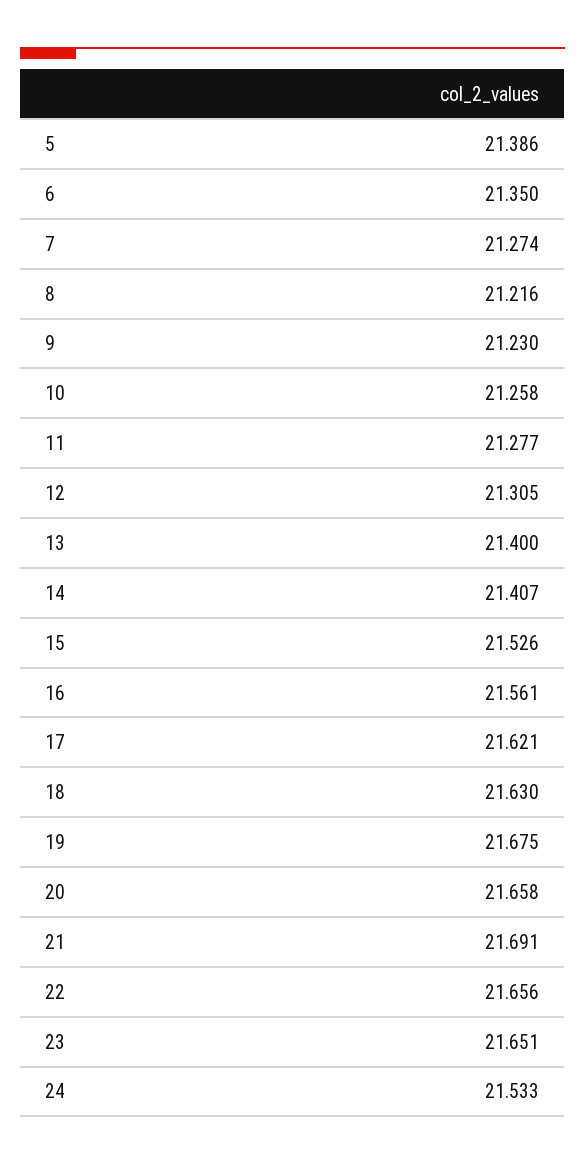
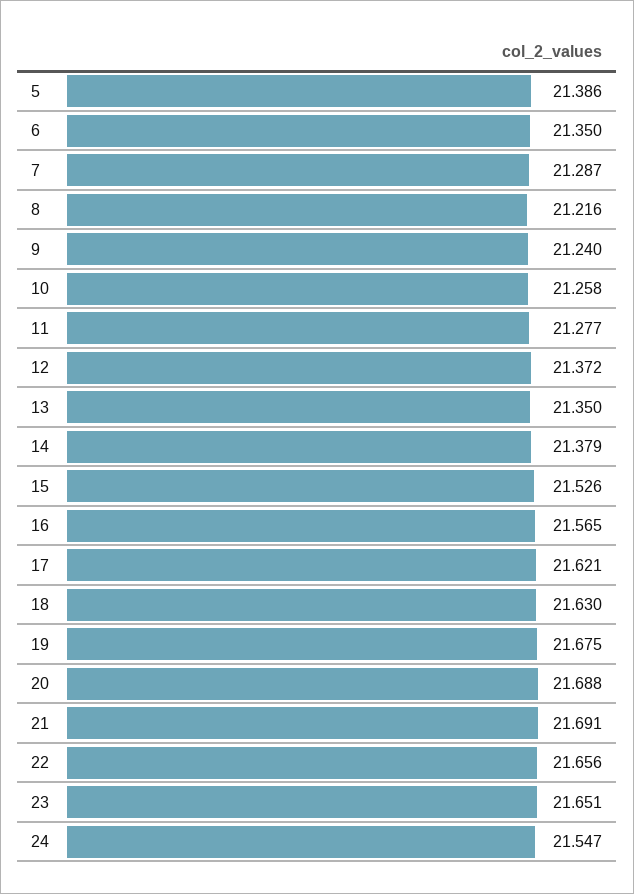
  {
    "5": 21.386,
    "6": 21.35,
-   "7": 21.274,
+   "7": 21.287,
    "8": 21.216,
-   "9": 21.23,
+   "9": 21.24,
    "10": 21.258,
    "11": 21.277,
-   "12": 21.305,
+   "12": 21.372,
-   "13": 21.4,
+   "13": 21.35,
-   "14": 21.407,
+   "14": 21.379,
    "15": 21.526,
-   "16": 21.561,
+   "16": 21.565,
    "17": 21.621,
    "18": 21.63,
    "19": 21.675,
-   "20": 21.658,
+   "20": 21.688,
    "21": 21.691,
    "22": 21.656,
    "23": 21.651,
-   "24": 21.533
+   "24": 21.547
  }

